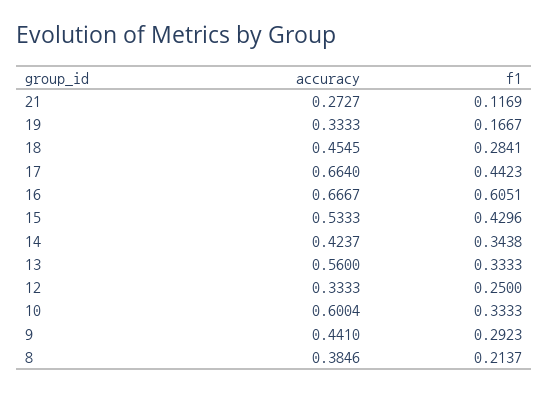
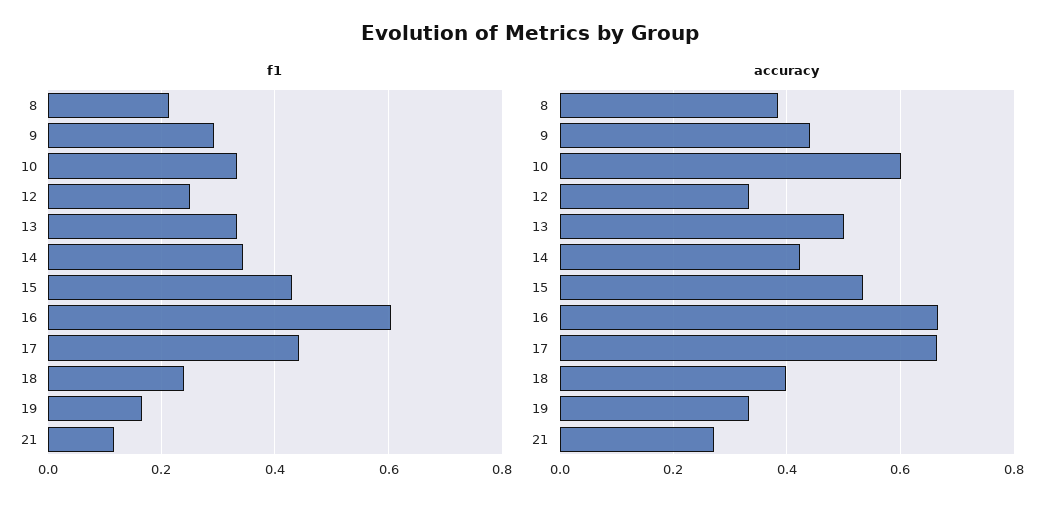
  {
    "accuracy": {
      "21": 0.2727,
      "19": 0.3333,
-     "18": 0.4545,
+     "18": 0.4,
      "17": 0.664,
      "16": 0.6667,
      "15": 0.5333,
      "14": 0.4237,
-     "13": 0.56,
+     "13": 0.5,
      "12": 0.3333,
      "10": 0.6004,
      "9": 0.441,
      "8": 0.3846
    },
    "f1": {
      "21": 0.1169,
      "19": 0.1667,
-     "18": 0.2841,
+     "18": 0.24,
      "17": 0.4423,
      "16": 0.6051,
      "15": 0.4296,
      "14": 0.3438,
      "13": 0.3333,
      "12": 0.25,
      "10": 0.3333,
      "9": 0.2923,
      "8": 0.2137
    }
  }

